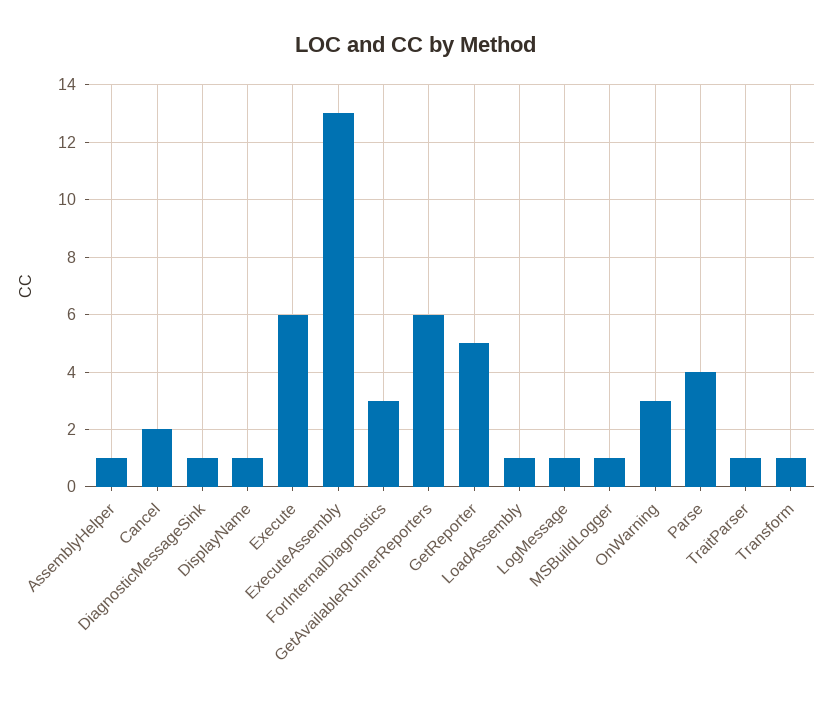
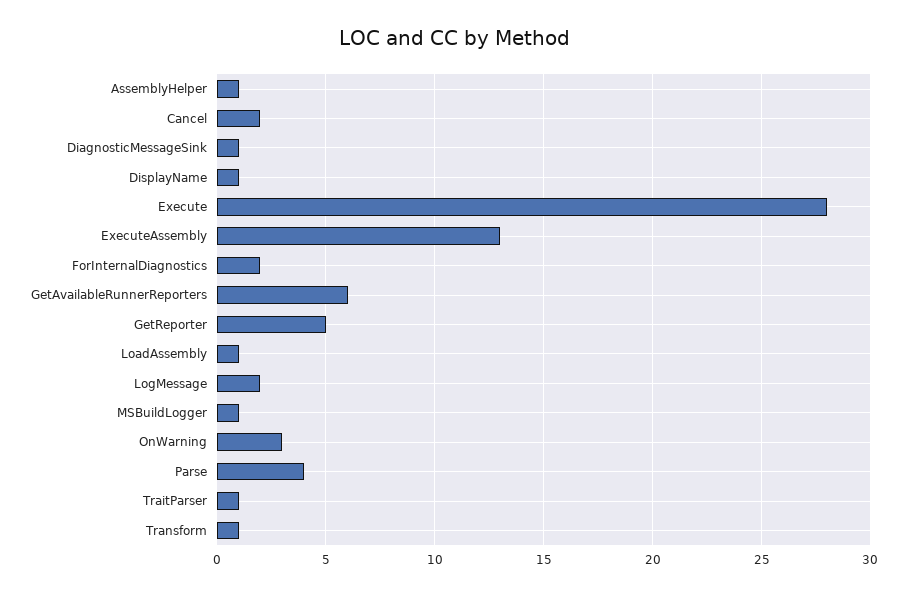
  {
    "AssemblyHelper": 1,
    "Cancel": 2,
    "DiagnosticMessageSink": 1,
    "DisplayName": 1,
-   "Execute": 6,
+   "Execute": 28,
    "ExecuteAssembly": 13,
-   "ForInternalDiagnostics": 3,
+   "ForInternalDiagnostics": 2,
    "GetAvailableRunnerReporters": 6,
    "GetReporter": 5,
    "LoadAssembly": 1,
-   "LogMessage": 1,
+   "LogMessage": 2,
    "MSBuildLogger": 1,
    "OnWarning": 3,
    "Parse": 4,
    "TraitParser": 1,
    "Transform": 1
  }

